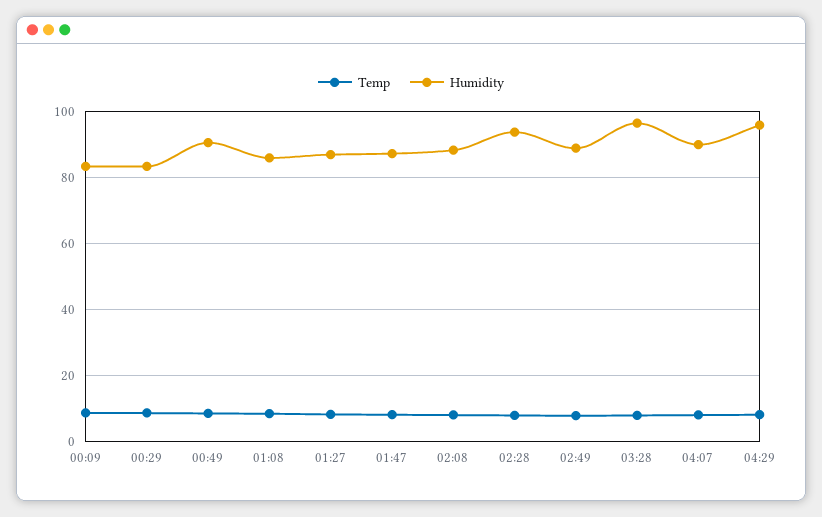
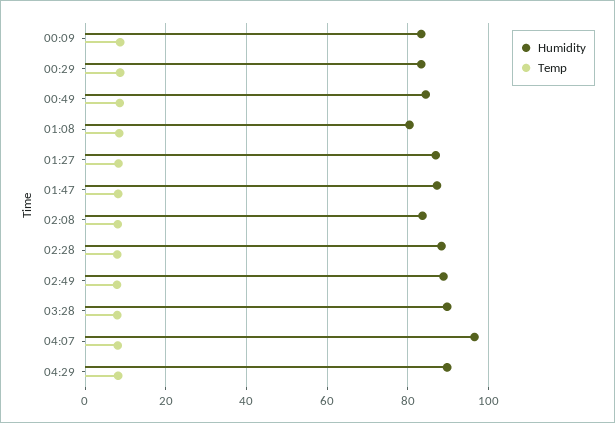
  {
    "Temp": {
      "00:09": 8,
      "00:29": 8,
      "00:49": 8,
      "01:08": 8,
      "01:27": 8,
      "01:47": 8,
      "02:08": 8,
      "02:28": 8,
      "02:49": 8,
      "03:28": 8,
      "04:07": 8,
      "04:29": 8
    },
    "Humidity": {
      "00:09": 84,
      "00:29": 84,
-     "00:49": 90,
+     "00:49": 84,
-     "01:08": 86,
+     "01:08": 80,
      "01:27": 86,
      "01:47": 88,
-     "02:08": 88,
+     "02:08": 84,
-     "02:28": 94,
+     "02:28": 88,
      "02:49": 88,
-     "03:28": 96,
+     "03:28": 90,
-     "04:07": 90,
+     "04:07": 96,
-     "04:29": 96
+     "04:29": 90
    }
  }

